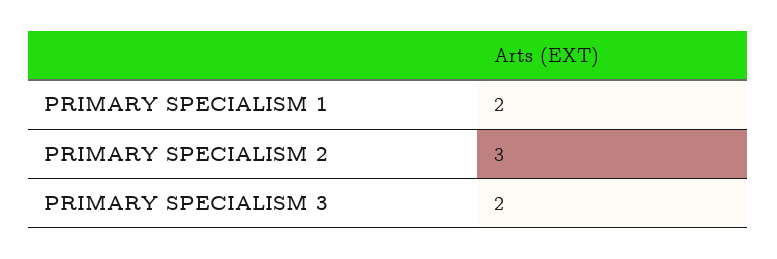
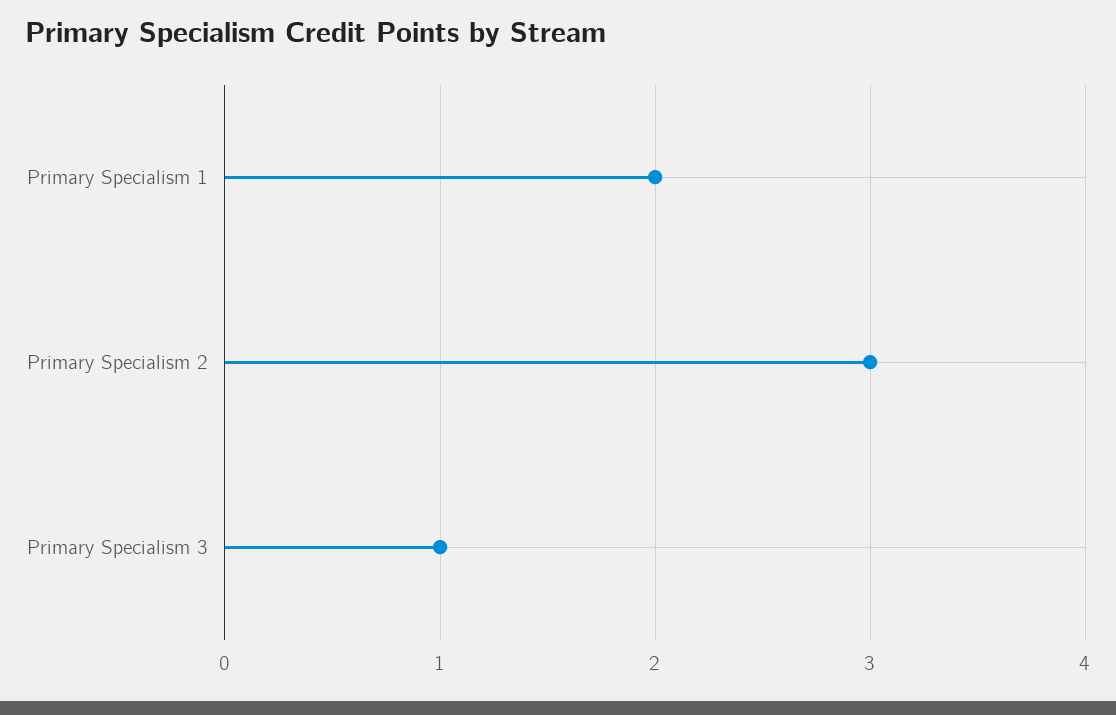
  {
    "PRIMARY SPECIALISM 1": 2,
    "PRIMARY SPECIALISM 2": 3,
-   "PRIMARY SPECIALISM 3": 2
+   "PRIMARY SPECIALISM 3": 1
  }

